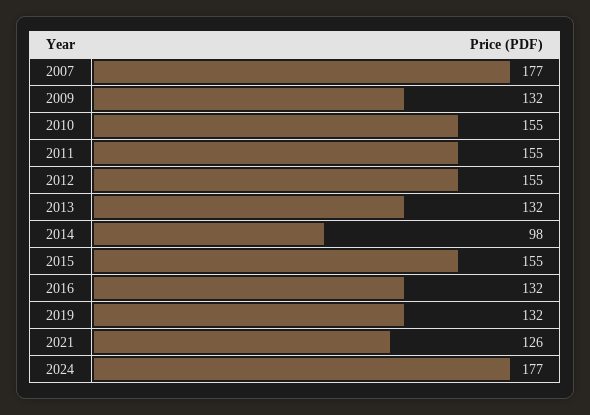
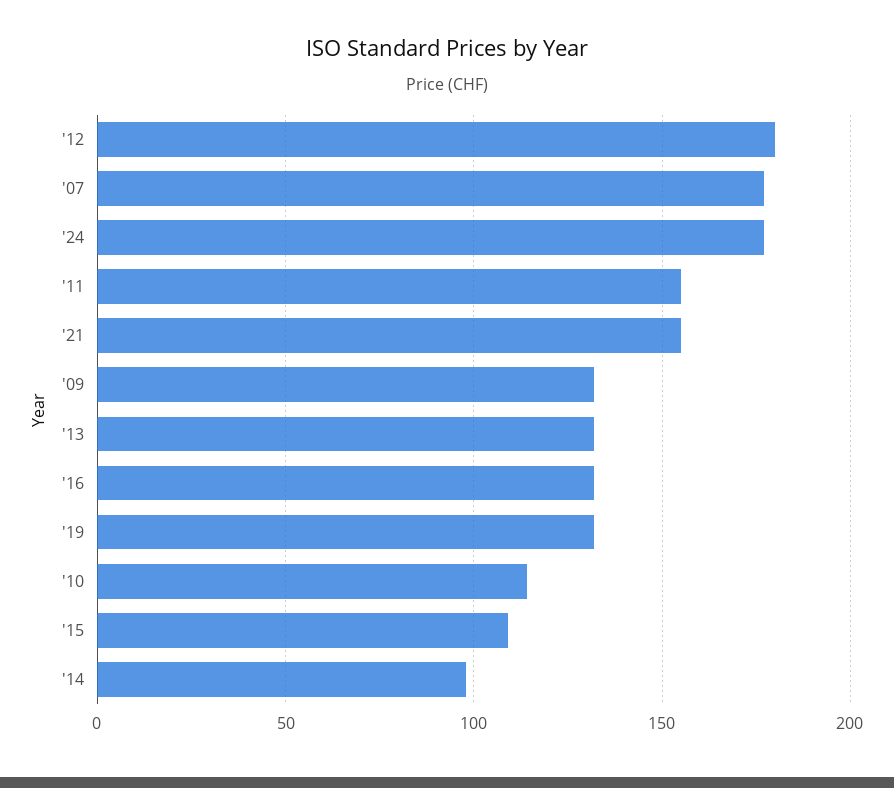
  {
    "2007": 177,
    "2009": 132,
-   "2010": 155,
+   "2010": 115,
    "2011": 155,
-   "2012": 155,
+   "2012": 180,
    "2013": 132,
    "2014": 98,
-   "2015": 155,
+   "2015": 110,
    "2016": 132,
    "2019": 132,
-   "2021": 126,
+   "2021": 155,
    "2024": 177
  }

